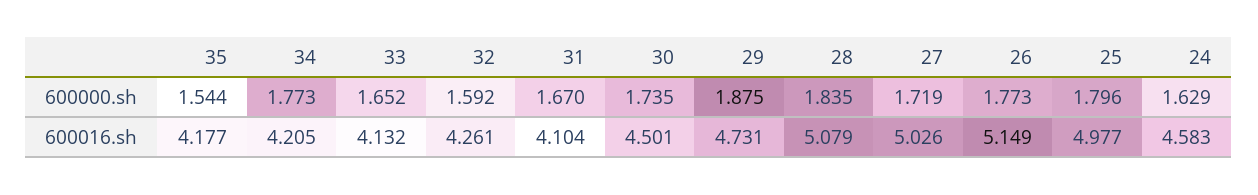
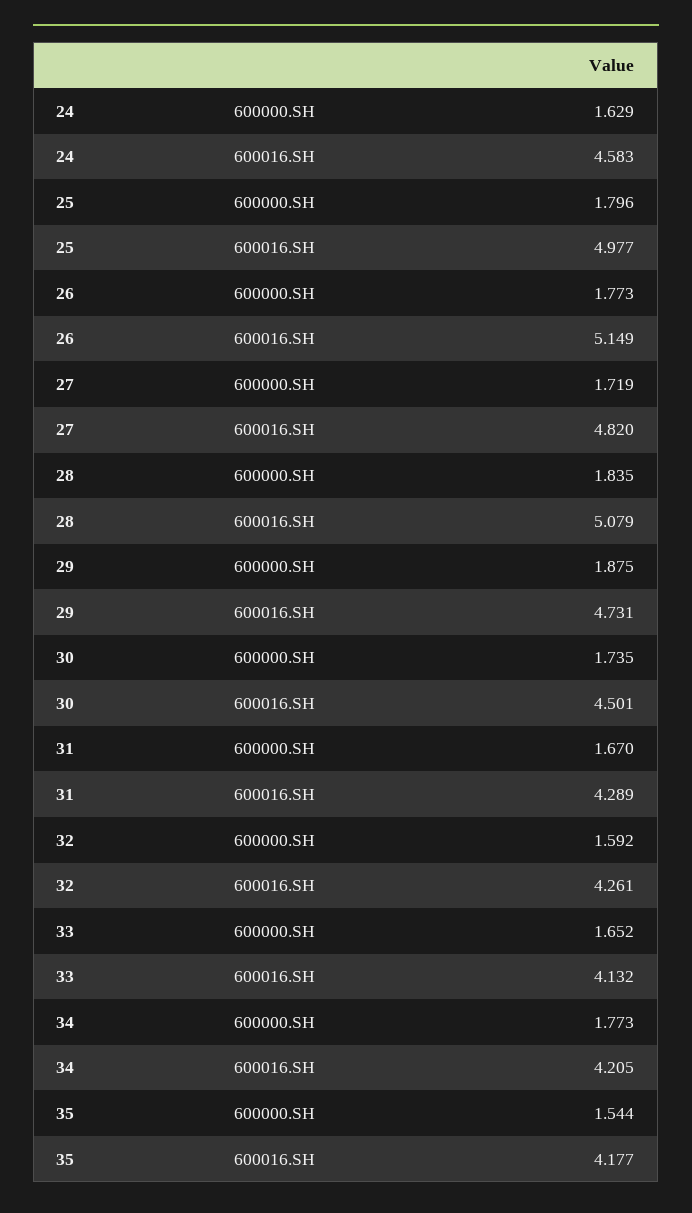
  {
    "35": {
      "600000.sh": 1.544,
      "600016.sh": 4.177
    },
    "34": {
      "600000.sh": 1.773,
      "600016.sh": 4.205
    },
    "33": {
      "600000.sh": 1.652,
      "600016.sh": 4.132
    },
    "32": {
      "600000.sh": 1.592,
      "600016.sh": 4.261
    },
    "31": {
      "600000.sh": 1.67,
-     "600016.sh": 4.104
+     "600016.sh": 4.289
    },
    "30": {
      "600000.sh": 1.735,
      "600016.sh": 4.501
    },
    "29": {
      "600000.sh": 1.875,
      "600016.sh": 4.731
    },
    "28": {
      "600000.sh": 1.835,
      "600016.sh": 5.079
    },
    "27": {
      "600000.sh": 1.719,
-     "600016.sh": 5.026
+     "600016.sh": 4.82
    },
    "26": {
      "600000.sh": 1.773,
      "600016.sh": 5.149
    },
    "25": {
      "600000.sh": 1.796,
      "600016.sh": 4.977
    },
    "24": {
      "600000.sh": 1.629,
      "600016.sh": 4.583
    }
  }

